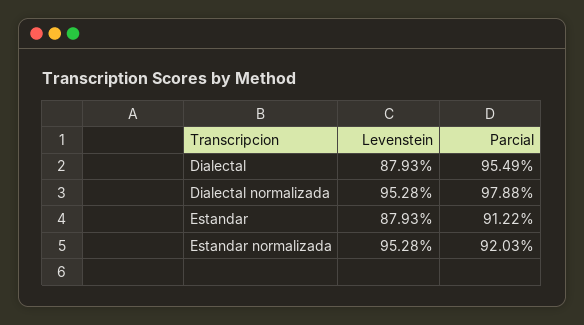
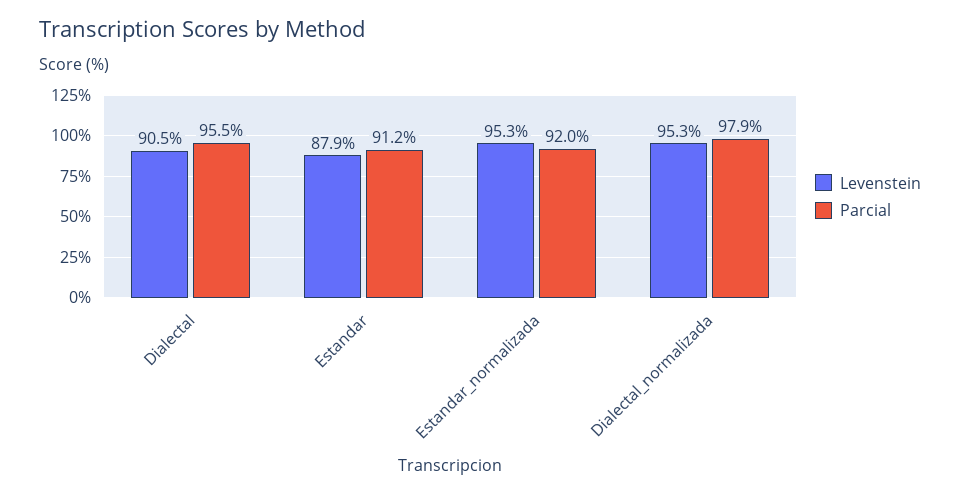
  {
    "Levenstein": {
-     "Dialectal": 87.93,
+     "Dialectal": 90.5,
      "Dialectal normalizada": 95.28,
      "Estandar": 87.93,
      "Estandar normalizada": 95.28
    },
    "Parcial": {
      "Dialectal": 95.49,
      "Dialectal normalizada": 97.88,
      "Estandar": 91.22,
      "Estandar normalizada": 92.03
    }
  }

